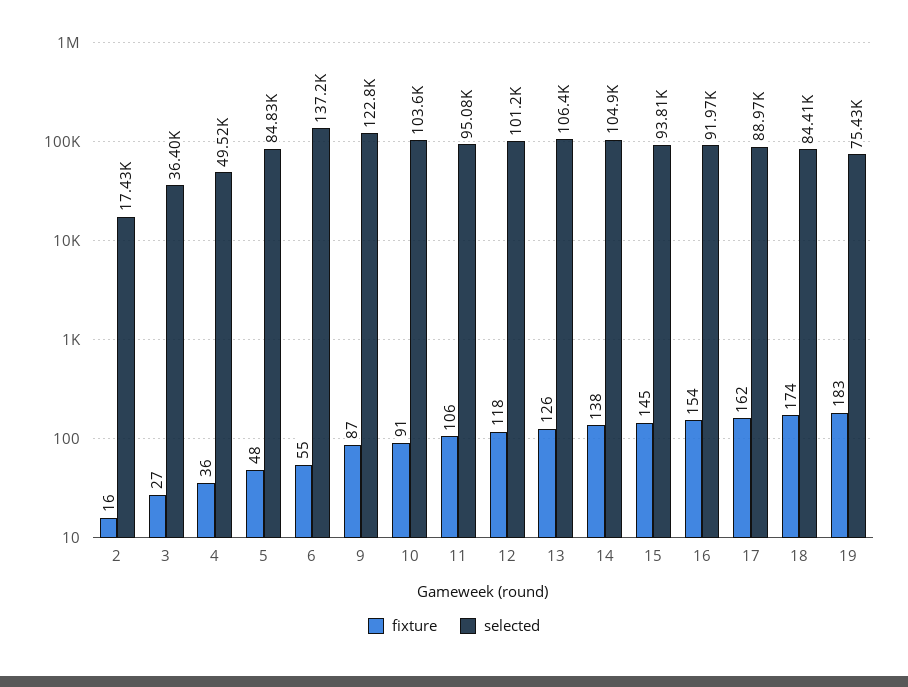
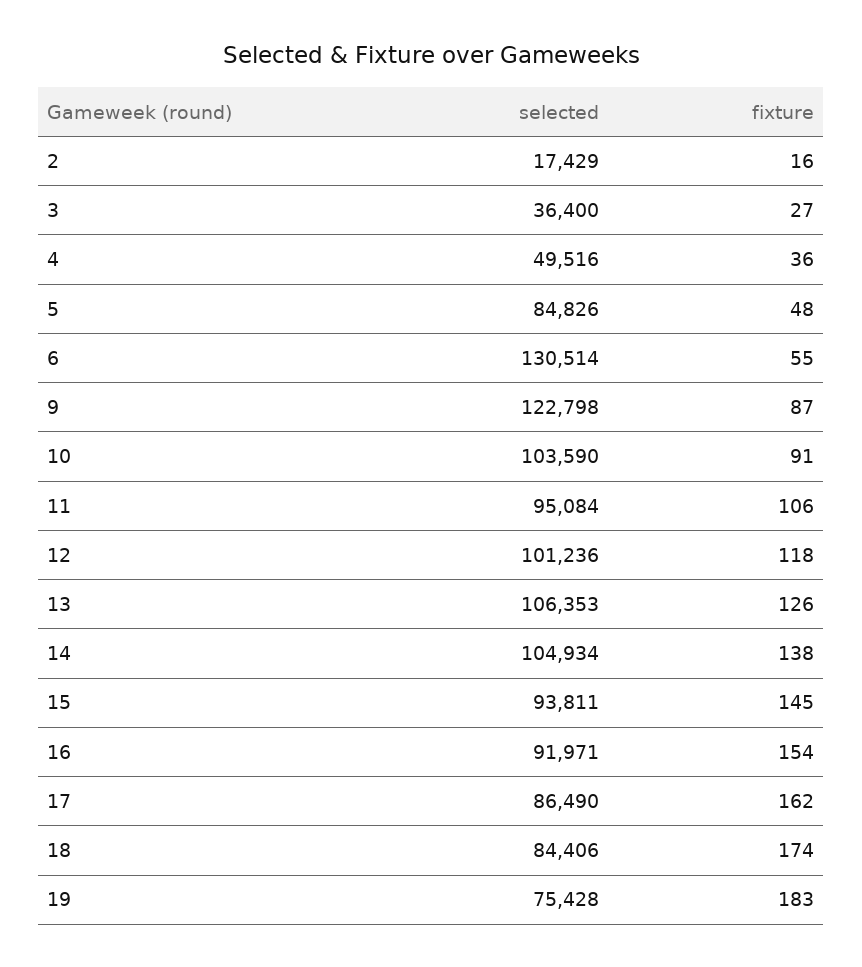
  {
    "fixture": {
      "2": 16,
      "3": 27,
      "4": 36,
      "5": 48,
      "6": 55,
      "9": 87,
      "10": 91,
      "11": 106,
      "12": 118,
      "13": 126,
      "14": 138,
      "15": 145,
      "16": 154,
      "17": 162,
      "18": 174,
      "19": 183
    },
    "selected": {
      "2": 17429,
      "3": 36400,
      "4": 49516,
      "5": 84826,
-     "6": 137200,
+     "6": 130514,
      "9": 122798,
      "10": 103590,
      "11": 95084,
      "12": 101236,
      "13": 106353,
      "14": 104934,
      "15": 93811,
      "16": 91971,
-     "17": 88970,
+     "17": 86490,
      "18": 84406,
      "19": 75428
    }
  }

